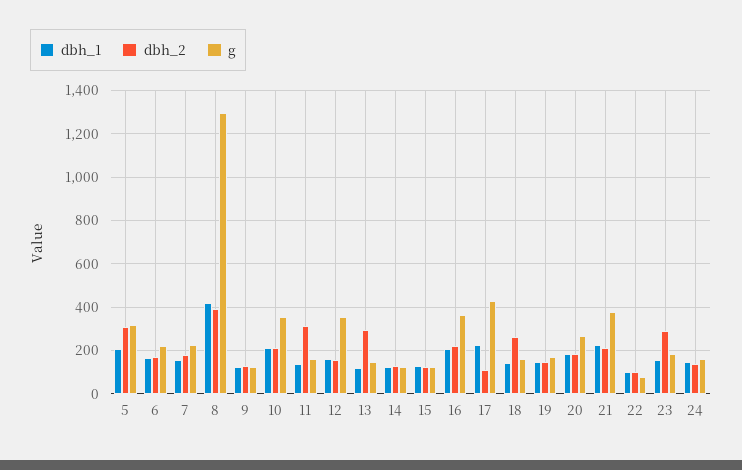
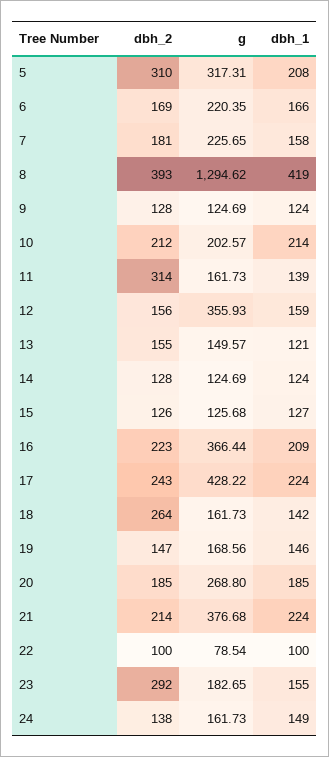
  {
    "dbh_1": {
      "5": 208,
      "6": 166,
      "7": 158,
      "8": 419,
      "9": 124,
      "10": 214,
      "11": 139,
      "12": 159,
      "13": 121,
      "14": 124,
      "15": 127,
      "16": 209,
      "17": 224,
      "18": 142,
      "19": 146,
      "20": 185,
      "21": 224,
      "22": 100,
      "23": 155,
      "24": 149
    },
    "dbh_2": {
      "5": 310,
      "6": 169,
      "7": 181,
      "8": 393,
      "9": 128,
      "10": 212,
      "11": 314,
      "12": 156,
-     "13": 300,
+     "13": 155,
      "14": 128,
      "15": 126,
      "16": 223,
-     "17": 100,
+     "17": 243,
      "18": 264,
      "19": 147,
      "20": 185,
      "21": 214,
      "22": 100,
      "23": 292,
      "24": 138
    },
    "g": {
      "5": 317.31,
      "6": 220.35,
      "7": 225.65,
      "8": 1294.62,
      "9": 124.69,
-     "10": 350,
+     "10": 202.57,
      "11": 161.73,
      "12": 355.93,
      "13": 149.57,
      "14": 124.69,
      "15": 125.68,
      "16": 366.44,
      "17": 428.22,
      "18": 161.73,
      "19": 168.56,
      "20": 268.8,
      "21": 376.68,
      "22": 78.54,
      "23": 182.65,
      "24": 161.73
    }
  }

